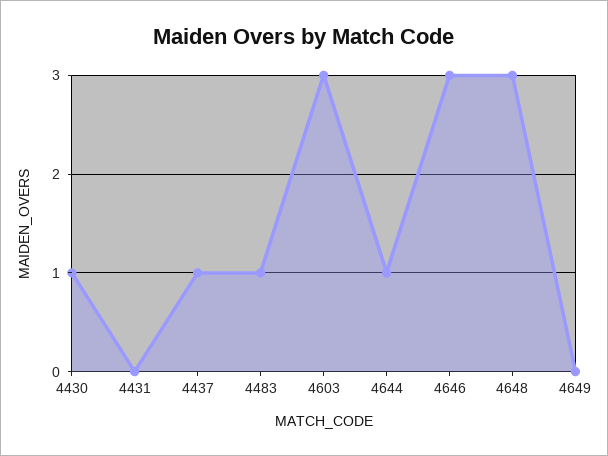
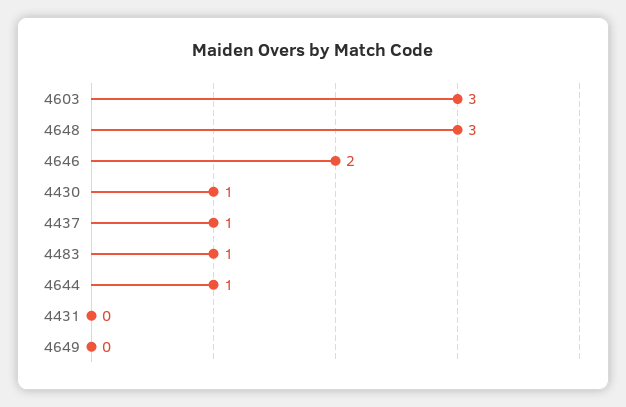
  {
    "4430": 1,
    "4431": 0,
    "4437": 1,
    "4483": 1,
    "4603": 3,
    "4644": 1,
-   "4646": 3,
+   "4646": 2,
    "4648": 3,
    "4649": 0
  }

